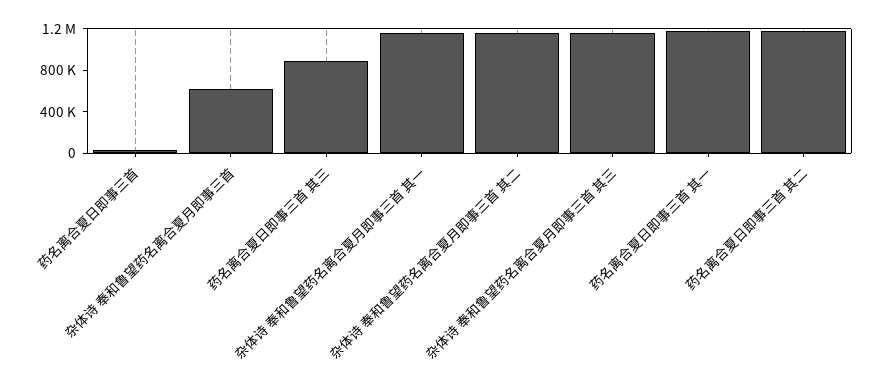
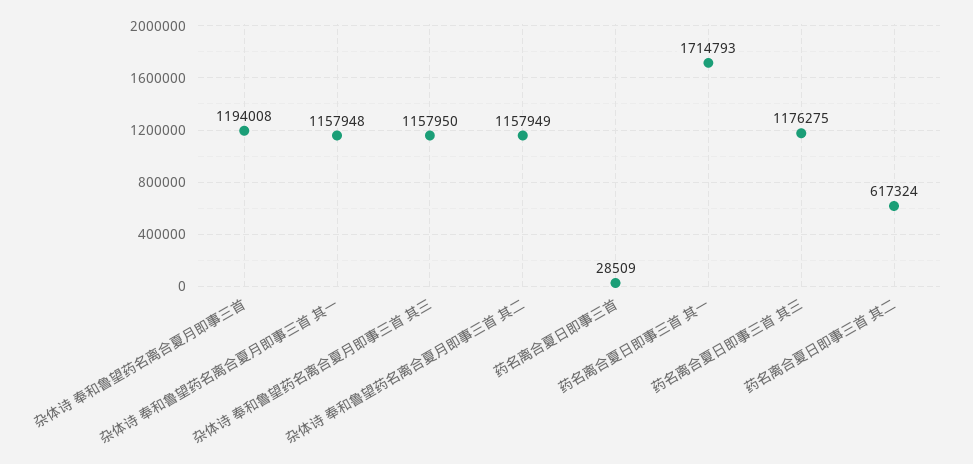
  {
    "药名离合夏日即事三首": 28509,
-   "杂体诗 奉和鲁望药名离合夏月即事三首": 600000,
+   "杂体诗 奉和鲁望药名离合夏月即事三首": 1194008,
-   "药名离合夏日即事三首 其三": 900000,
+   "药名离合夏日即事三首 其三": 1176275,
    "杂体诗 奉和鲁望药名离合夏月即事三首 其一": 1157948,
    "杂体诗 奉和鲁望药名离合夏月即事三首 其二": 1157949,
    "杂体诗 奉和鲁望药名离合夏月即事三首 其三": 1157950,
-   "药名离合夏日即事三首 其一": 1200000,
+   "药名离合夏日即事三首 其一": 1714793,
-   "药名离合夏日即事三首 其二": 1200000
+   "药名离合夏日即事三首 其二": 617324
  }

